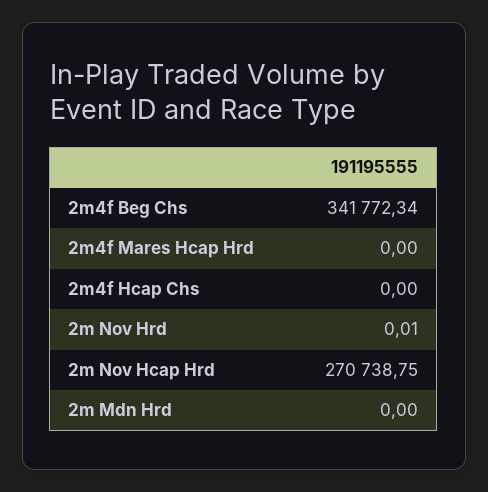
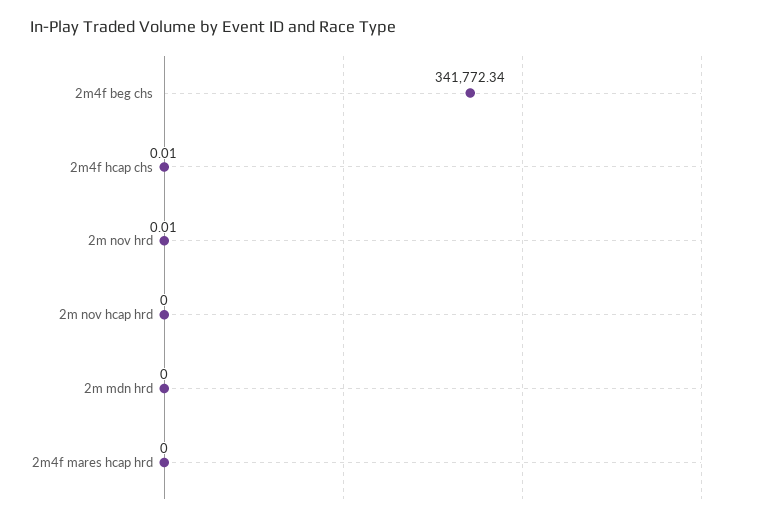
  {
    "2m4f Beg Chs": 341772.34,
    "2m4f Mares Hcap Hrd": 0,
-   "2m4f Hcap Chs": 0,
+   "2m4f Hcap Chs": 0.01,
    "2m Nov Hrd": 0.01,
-   "2m Nov Hcap Hrd": 270738.75,
+   "2m Nov Hcap Hrd": 0,
    "2m Mdn Hrd": 0
  }

